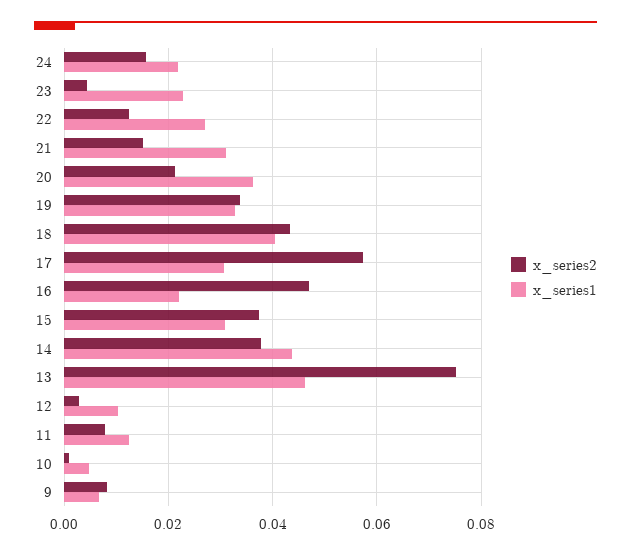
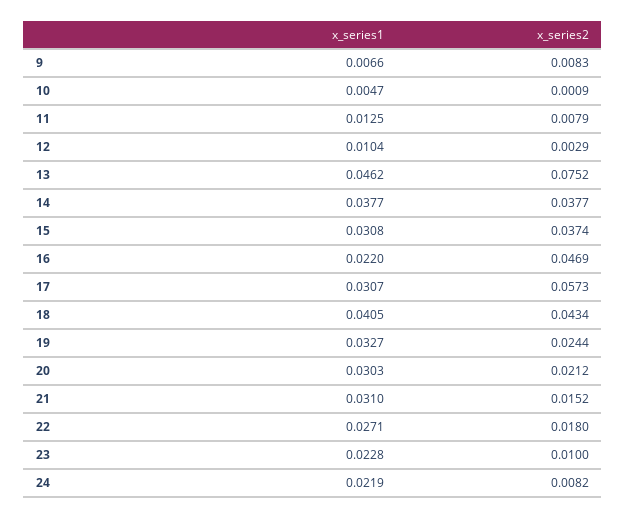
  {
    "x_series2": {
-     "24": 0.016,
+     "24": 0.0082,
-     "23": 0.004,
+     "23": 0.01,
-     "22": 0.012,
+     "22": 0.018,
      "21": 0.0152,
      "20": 0.0212,
-     "19": 0.034,
+     "19": 0.0244,
      "18": 0.0434,
      "17": 0.0573,
      "16": 0.0469,
      "15": 0.0374,
      "14": 0.0377,
      "13": 0.0752,
      "12": 0.0029,
      "11": 0.0079,
      "10": 0.0009,
      "9": 0.0083
    },
    "x_series1": {
      "24": 0.0219,
      "23": 0.0228,
      "22": 0.0271,
      "21": 0.031,
-     "20": 0.036,
+     "20": 0.0303,
      "19": 0.0327,
      "18": 0.0405,
      "17": 0.0307,
      "16": 0.022,
      "15": 0.0308,
-     "14": 0.044,
+     "14": 0.0377,
      "13": 0.0462,
      "12": 0.0104,
      "11": 0.0125,
      "10": 0.0047,
      "9": 0.0066
    }
  }

